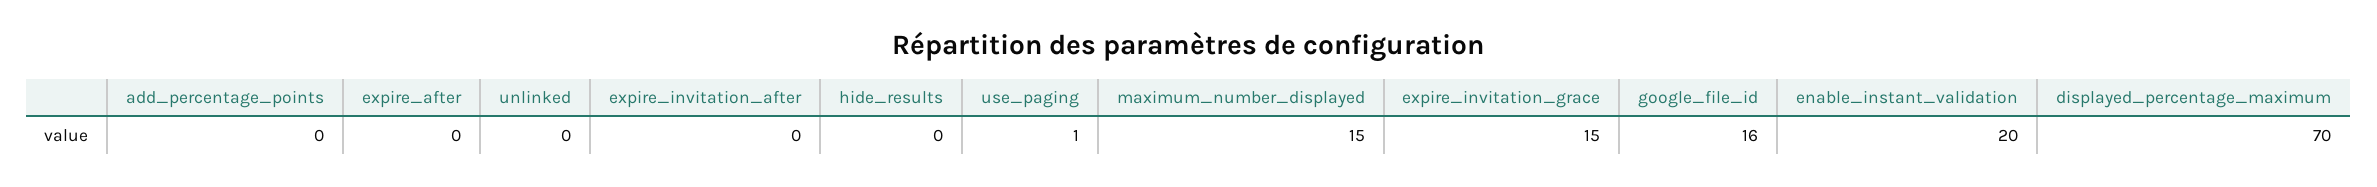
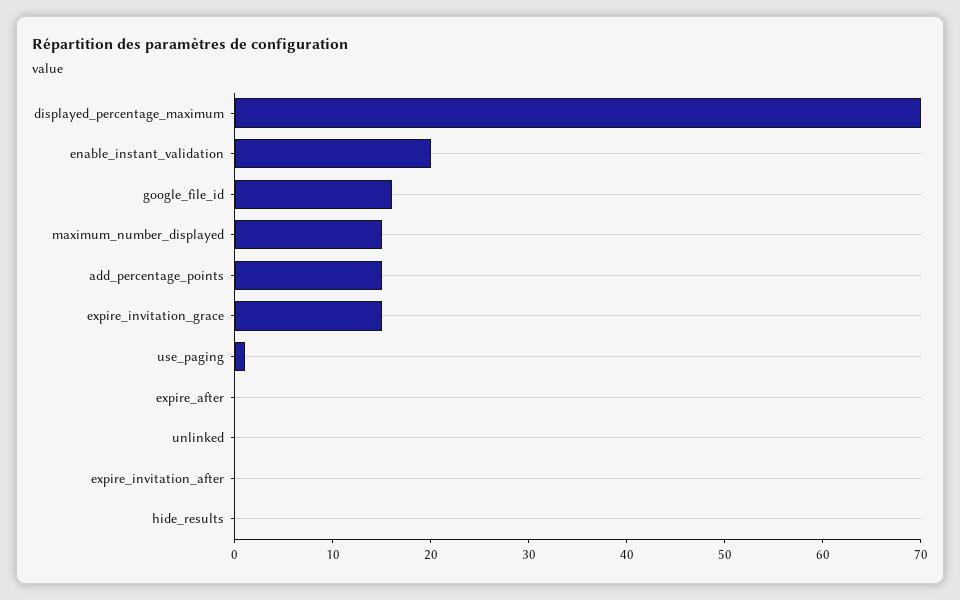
  {
-   "add_percentage_points": 0,
+   "add_percentage_points": 15,
    "expire_after": 0,
    "unlinked": 0,
    "expire_invitation_after": 0,
    "hide_results": 0,
    "use_paging": 1,
    "maximum_number_displayed": 15,
    "expire_invitation_grace": 15,
    "google_file_id": 16,
    "enable_instant_validation": 20,
    "displayed_percentage_maximum": 70
  }

